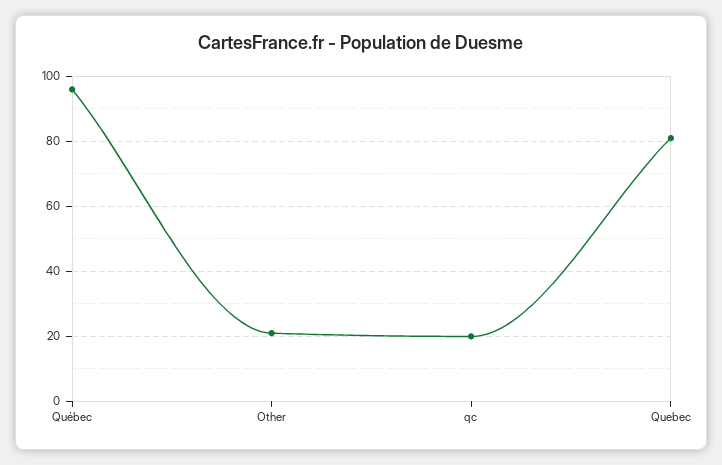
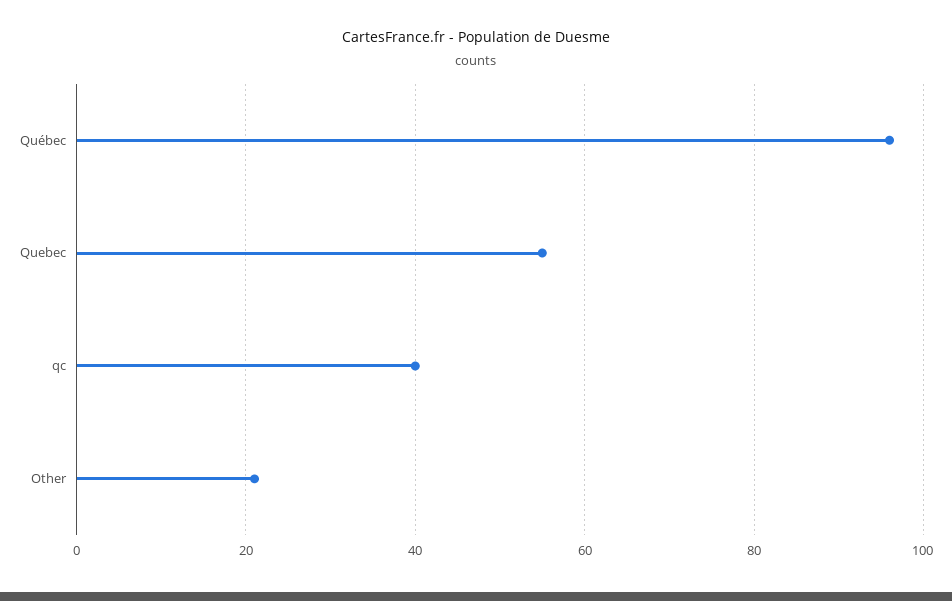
  {
    "Québec": 95,
    "Other": 20,
-   "qc": 20,
+   "qc": 40,
-   "Quebec": 80
+   "Quebec": 55
  }

